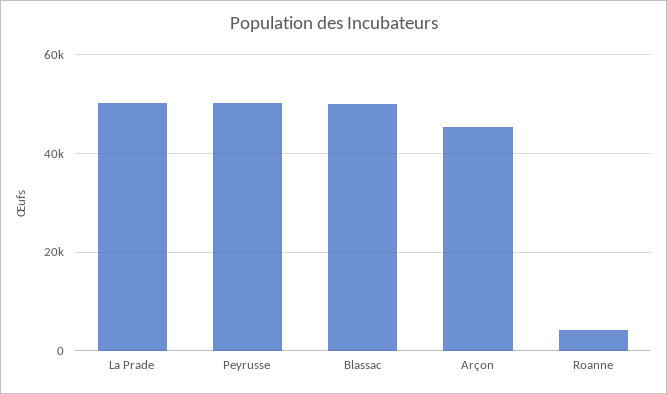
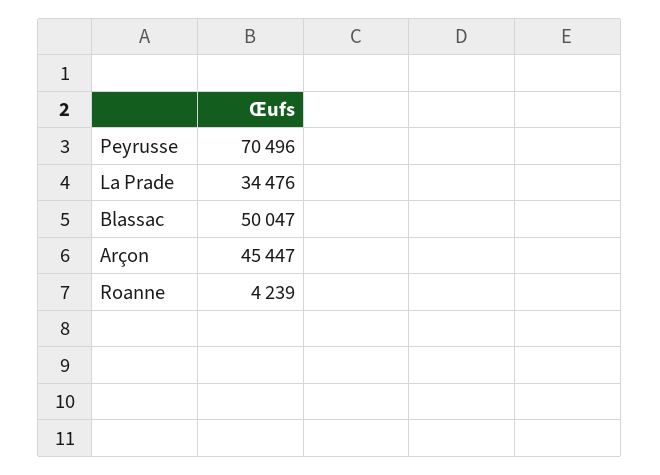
  {
-   "La Prade": 50000,
+   "La Prade": 34476,
-   "Peyrusse": 50000,
+   "Peyrusse": 70496,
    "Blassac": 50047,
    "Arçon": 45447,
    "Roanne": 4239
  }

